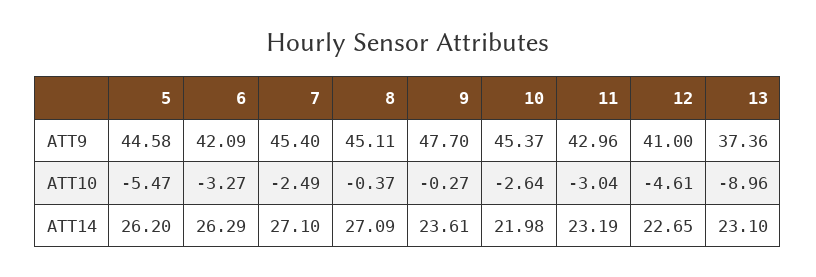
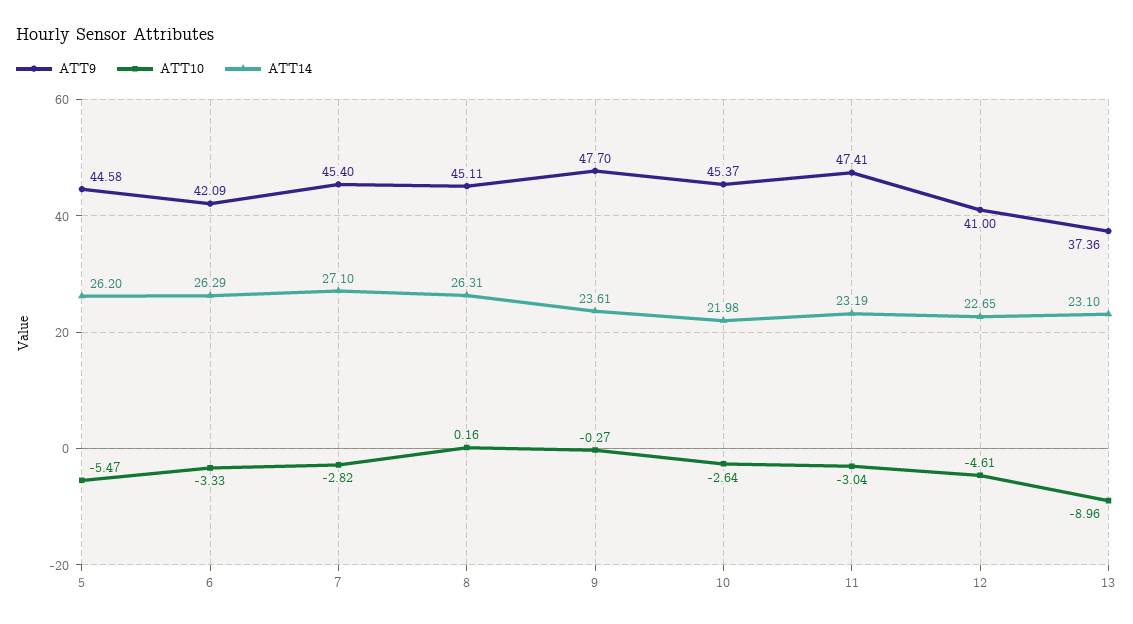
  {
    "ATT9": {
      "5": 44.58,
      "6": 42.09,
      "7": 45.4,
      "8": 45.11,
      "9": 47.7,
      "10": 45.37,
-     "11": 42.96,
+     "11": 47.41,
      "12": 41,
      "13": 37.36
    },
    "ATT10": {
      "5": -5.47,
-     "6": -3.27,
+     "6": -3.33,
-     "7": -2.49,
+     "7": -2.82,
-     "8": -0.37,
+     "8": 0.16,
      "9": -0.27,
      "10": -2.64,
      "11": -3.04,
      "12": -4.61,
      "13": -8.96
    },
    "ATT14": {
      "5": 26.2,
      "6": 26.29,
      "7": 27.1,
-     "8": 27.09,
+     "8": 26.31,
      "9": 23.61,
      "10": 21.98,
      "11": 23.19,
      "12": 22.65,
      "13": 23.1
    }
  }

